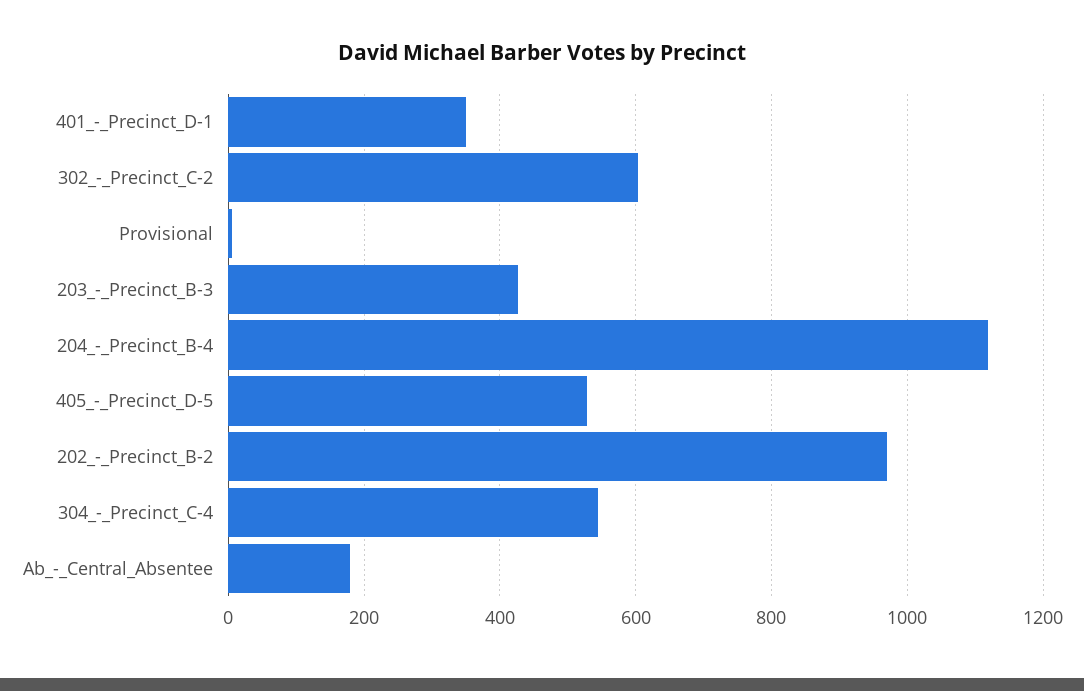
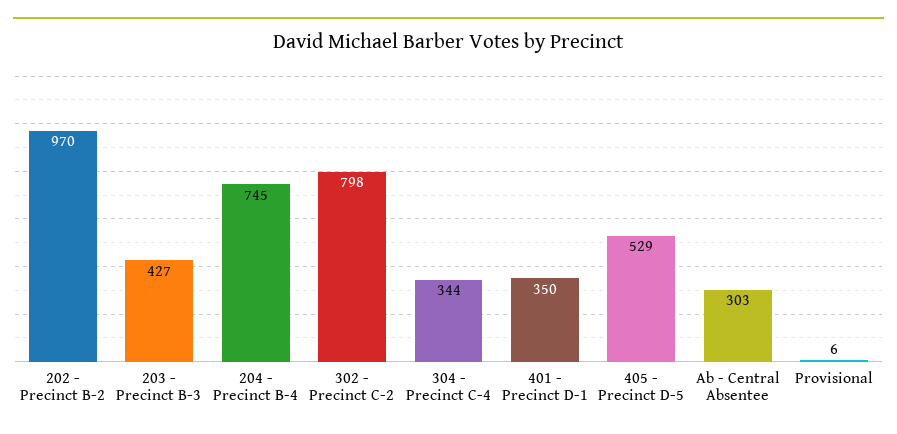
  {
    "401_-_Precinct_D-1": 350,
-   "302_-_Precinct_C-2": 600,
+   "302_-_Precinct_C-2": 798,
    "Provisional": 6,
    "203_-_Precinct_B-3": 427,
-   "204_-_Precinct_B-4": 1120,
+   "204_-_Precinct_B-4": 745,
    "405_-_Precinct_D-5": 529,
    "202_-_Precinct_B-2": 970,
-   "304_-_Precinct_C-4": 540,
+   "304_-_Precinct_C-4": 344,
-   "Ab_-_Central_Absentee": 180
+   "Ab_-_Central_Absentee": 303
  }

